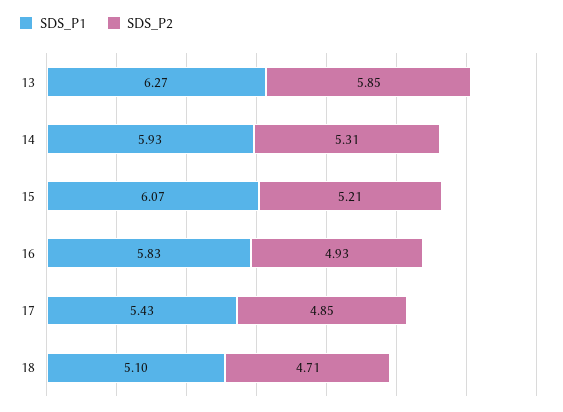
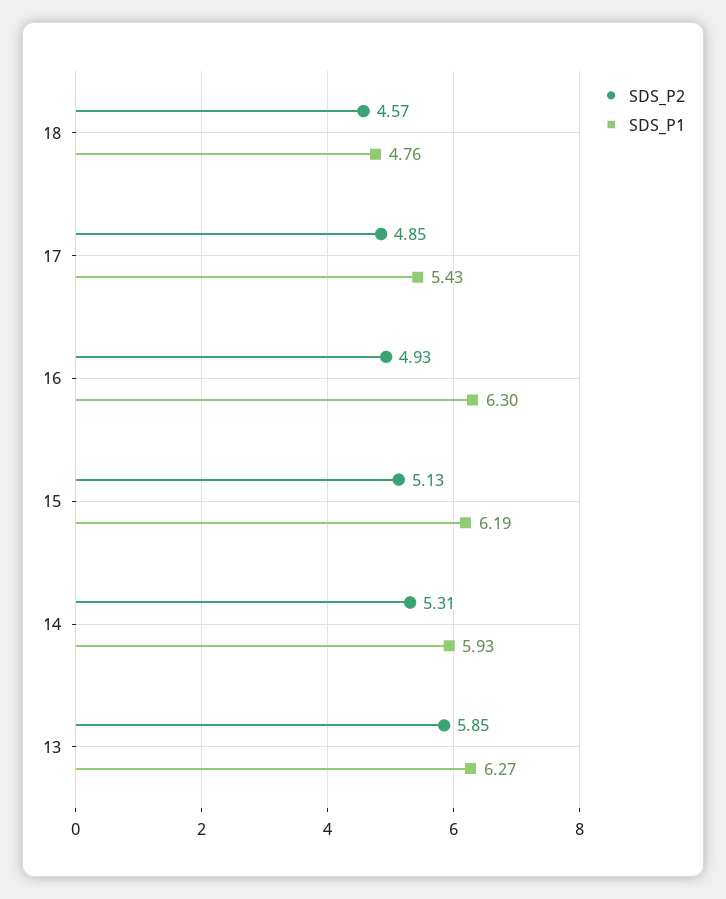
  {
    "SDS_P1": {
      "13": 6.27,
      "14": 5.93,
-     "15": 6.07,
+     "15": 6.19,
-     "16": 5.83,
+     "16": 6.3,
      "17": 5.43,
-     "18": 5.1
+     "18": 4.76
    },
    "SDS_P2": {
      "13": 5.85,
      "14": 5.31,
-     "15": 5.21,
+     "15": 5.13,
      "16": 4.93,
      "17": 4.85,
-     "18": 4.71
+     "18": 4.57
    }
  }

